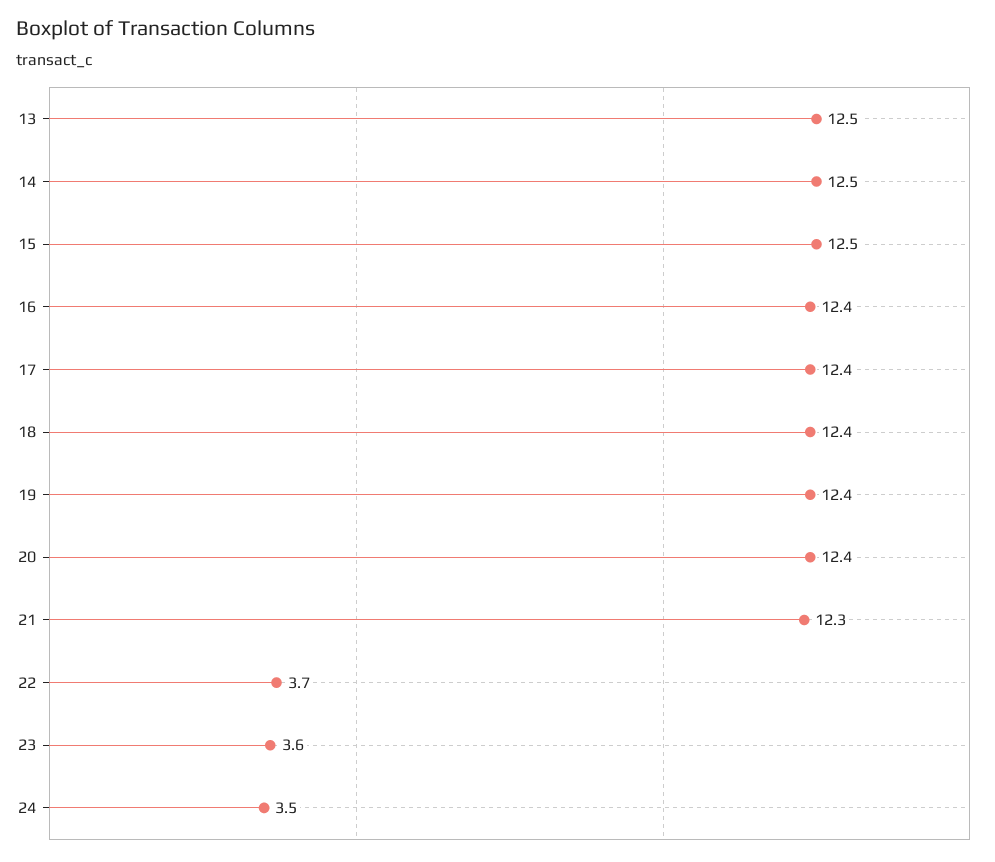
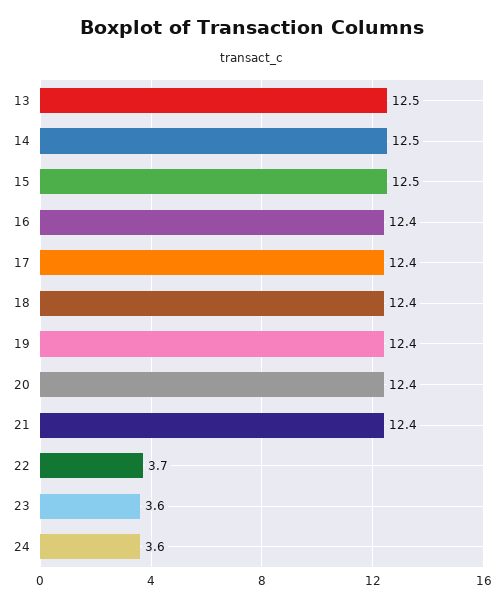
  {
    "13": 12.5,
    "14": 12.5,
    "15": 12.5,
    "16": 12.4,
    "17": 12.4,
    "18": 12.4,
    "19": 12.4,
    "20": 12.4,
-   "21": 12.3,
+   "21": 12.4,
    "22": 3.7,
    "23": 3.6,
-   "24": 3.5
+   "24": 3.6
  }

